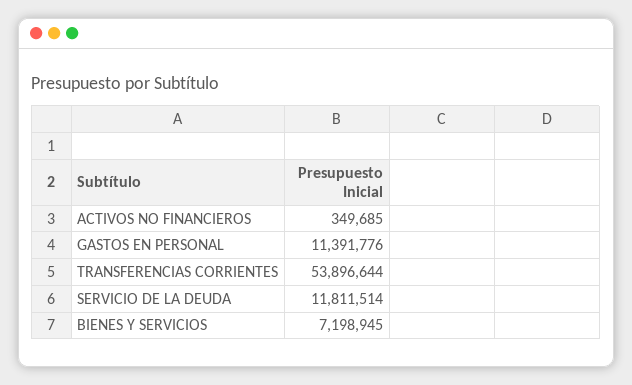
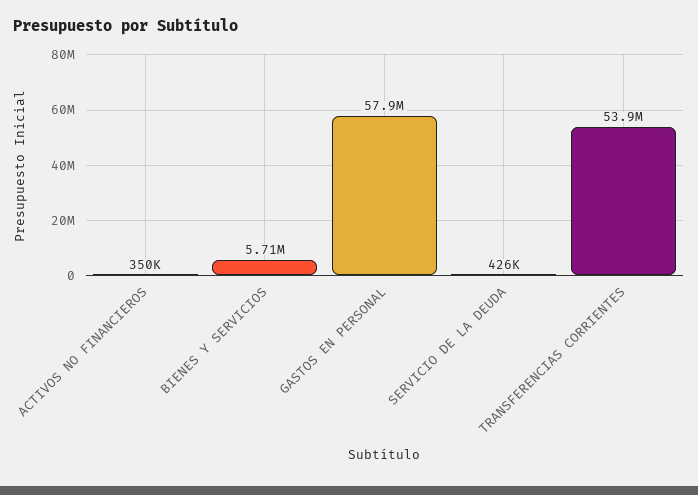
  {
    "ACTIVOS NO FINANCIEROS": 349685,
-   "GASTOS EN PERSONAL": 11391776,
+   "GASTOS EN PERSONAL": 57900000,
    "TRANSFERENCIAS CORRIENTES": 53896644,
-   "SERVICIO DE LA DEUDA": 11811514,
+   "SERVICIO DE LA DEUDA": 426000,
-   "BIENES Y SERVICIOS": 7198945
+   "BIENES Y SERVICIOS": 5710000
  }

